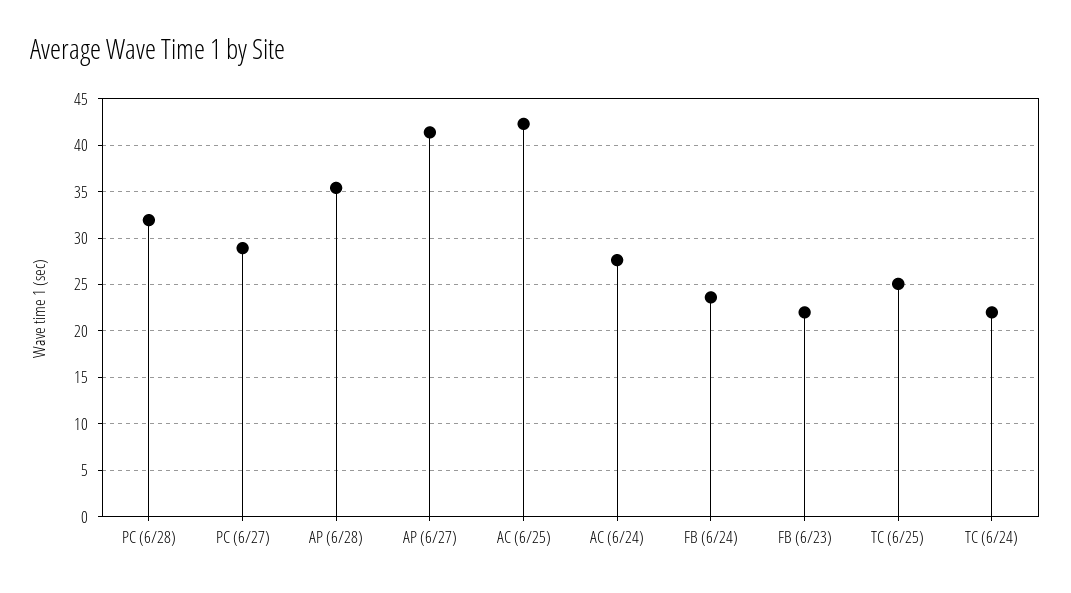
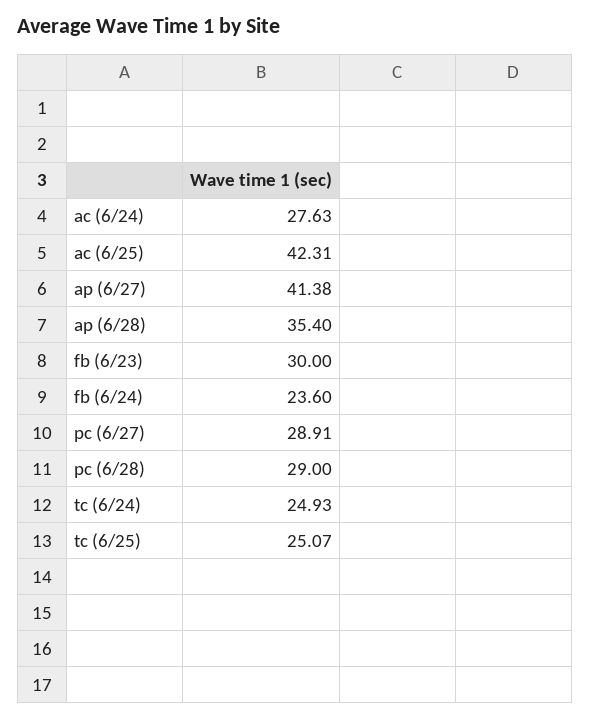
  {
-   "PC (6/28)": 32,
+   "PC (6/28)": 29,
    "PC (6/27)": 28.91,
    "AP (6/28)": 35.4,
    "AP (6/27)": 41.38,
    "AC (6/25)": 42.31,
    "AC (6/24)": 27.63,
    "FB (6/24)": 23.6,
-   "FB (6/23)": 22,
+   "FB (6/23)": 30,
    "TC (6/25)": 25.07,
-   "TC (6/24)": 22
+   "TC (6/24)": 24.93
  }

